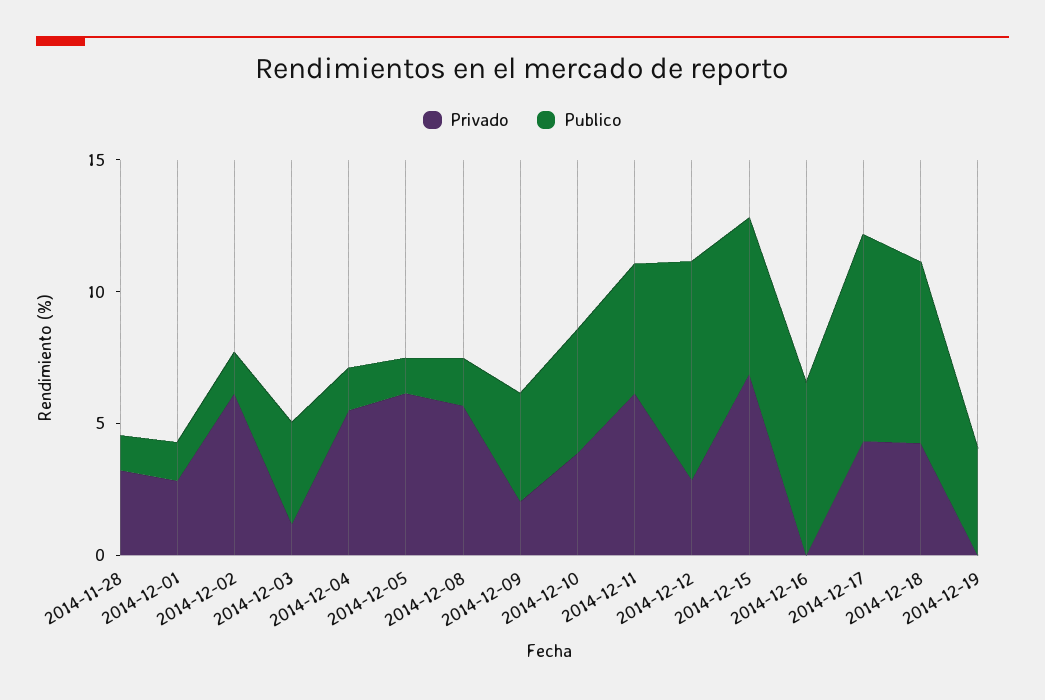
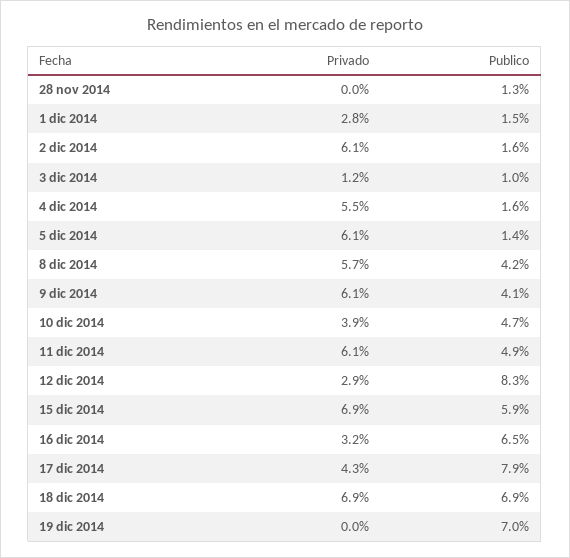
  {
    "Privado": {
-     "2014-11-28": 3,
+     "2014-11-28": 0,
      "2014-12-01": 2.8,
      "2014-12-02": 6.1,
      "2014-12-03": 1.2,
      "2014-12-04": 5.5,
      "2014-12-05": 6.1,
      "2014-12-08": 5.7,
-     "2014-12-09": 2,
+     "2014-12-09": 6.1,
      "2014-12-10": 3.9,
      "2014-12-11": 6.1,
      "2014-12-12": 2.9,
      "2014-12-15": 6.9,
-     "2014-12-16": 0,
+     "2014-12-16": 3.2,
      "2014-12-17": 4.3,
-     "2014-12-18": 4,
+     "2014-12-18": 6.9,
      "2014-12-19": 0
    },
    "Publico": {
      "2014-11-28": 1.3,
      "2014-12-01": 1.5,
      "2014-12-02": 1.6,
-     "2014-12-03": 4,
+     "2014-12-03": 1,
      "2014-12-04": 1.6,
      "2014-12-05": 1.4,
-     "2014-12-08": 2,
+     "2014-12-08": 4.2,
      "2014-12-09": 4.1,
      "2014-12-10": 4.7,
      "2014-12-11": 4.9,
      "2014-12-12": 8.3,
      "2014-12-15": 5.9,
      "2014-12-16": 6.5,
      "2014-12-17": 7.9,
      "2014-12-18": 6.9,
-     "2014-12-19": 4
+     "2014-12-19": 7
    }
  }

